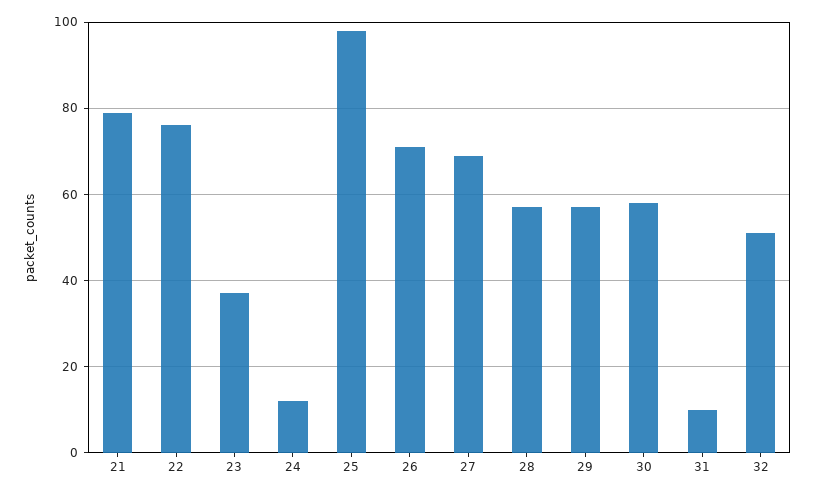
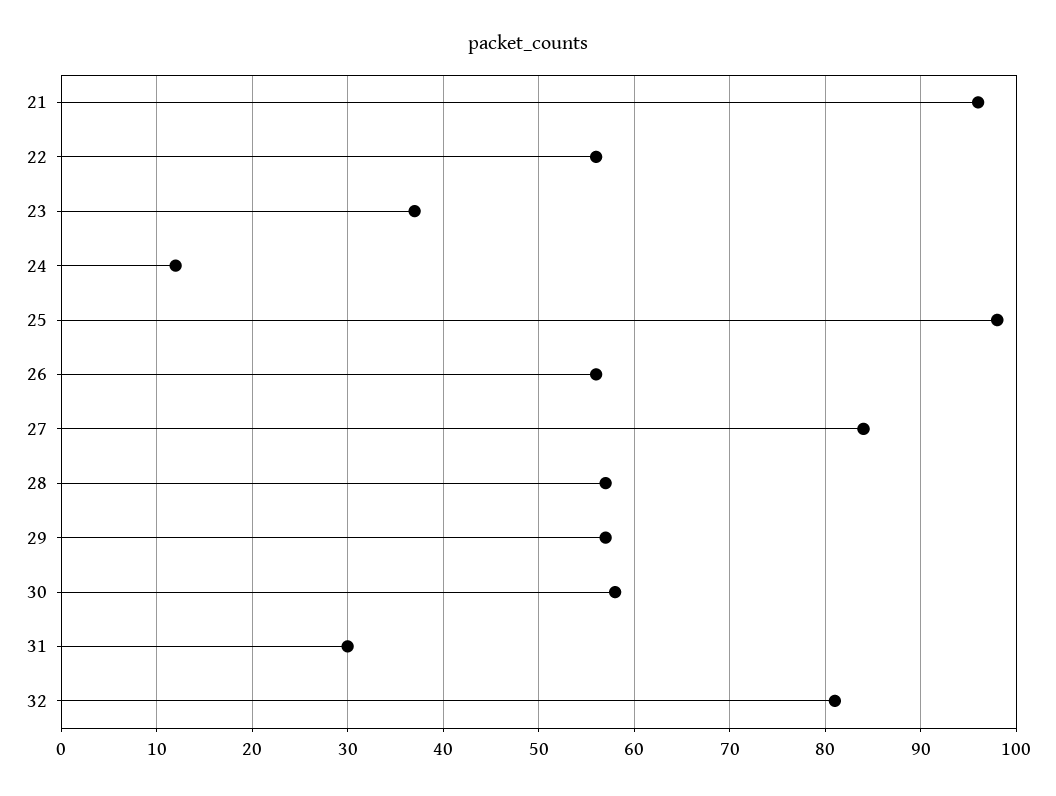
  {
-   "21": 80,
+   "21": 96,
-   "22": 75,
+   "22": 56,
    "23": 37,
    "24": 12,
    "25": 98,
-   "26": 70,
+   "26": 56,
-   "27": 70,
+   "27": 84,
    "28": 57,
    "29": 57,
    "30": 58,
-   "31": 10,
+   "31": 30,
-   "32": 50
+   "32": 81
  }

